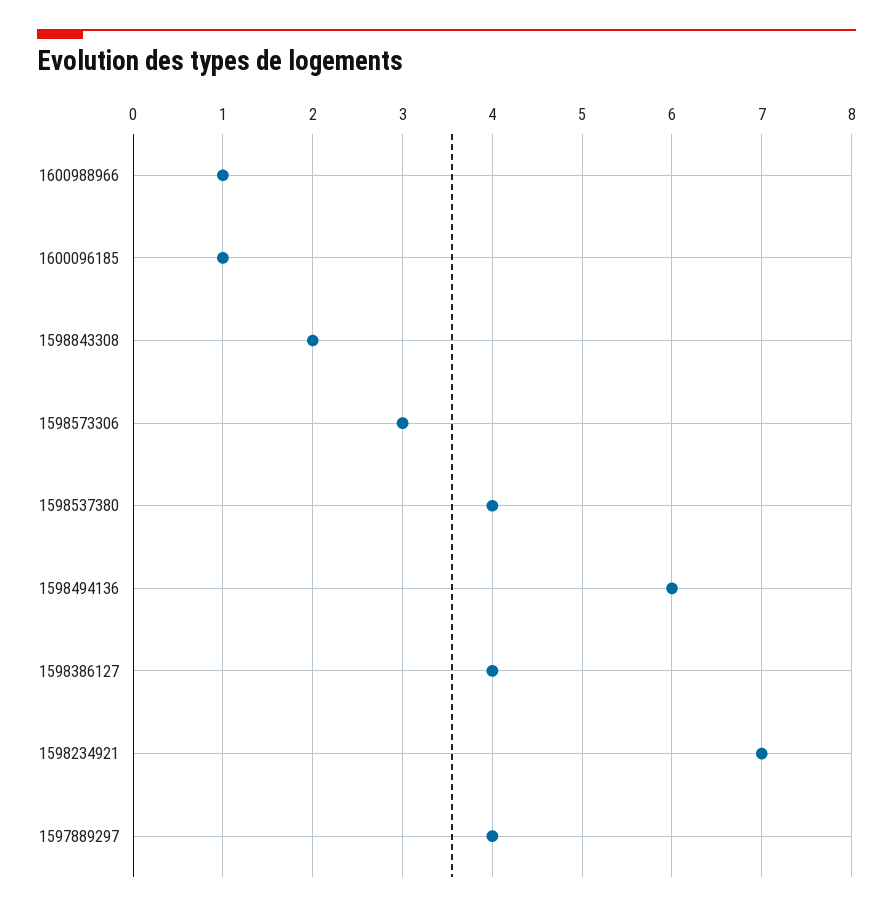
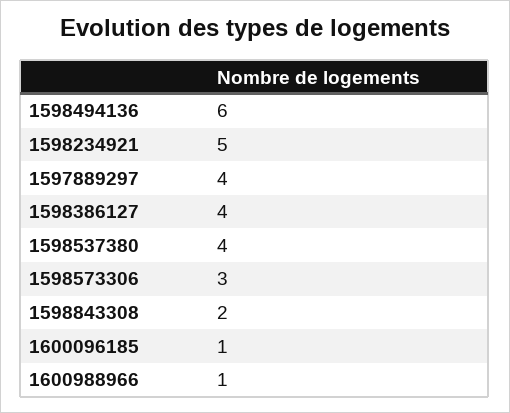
  {
    "1600988966": 1,
    "1600096185": 1,
    "1598843308": 2,
    "1598573306": 3,
    "1598537380": 4,
    "1598494136": 6,
    "1598386127": 4,
-   "1598234921": 7,
+   "1598234921": 5,
    "1597889297": 4
  }

